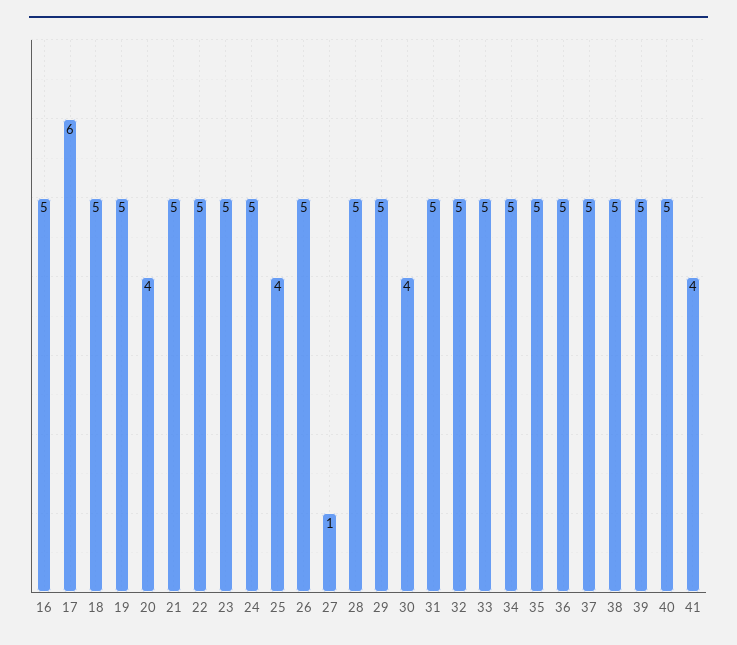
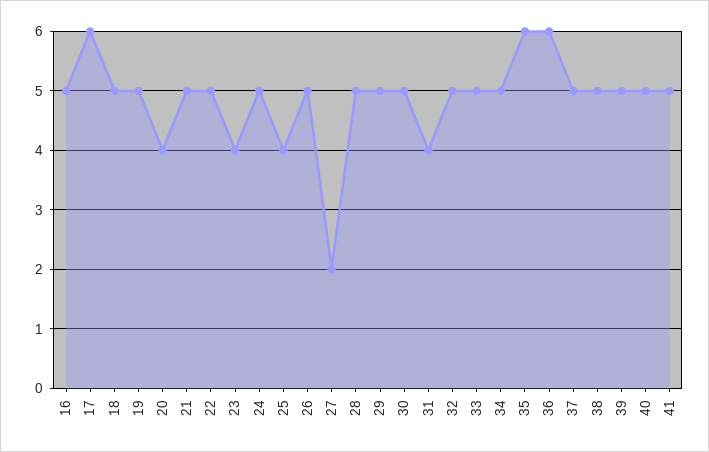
  {
    "16": 5,
    "17": 6,
    "18": 5,
    "19": 5,
    "20": 4,
    "21": 5,
    "22": 5,
-   "23": 5,
+   "23": 4,
    "24": 5,
    "25": 4,
    "26": 5,
-   "27": 1,
+   "27": 2,
    "28": 5,
    "29": 5,
-   "30": 4,
+   "30": 5,
-   "31": 5,
+   "31": 4,
    "32": 5,
    "33": 5,
    "34": 5,
-   "35": 5,
+   "35": 6,
-   "36": 5,
+   "36": 6,
    "37": 5,
    "38": 5,
    "39": 5,
    "40": 5,
-   "41": 4
+   "41": 5
  }

